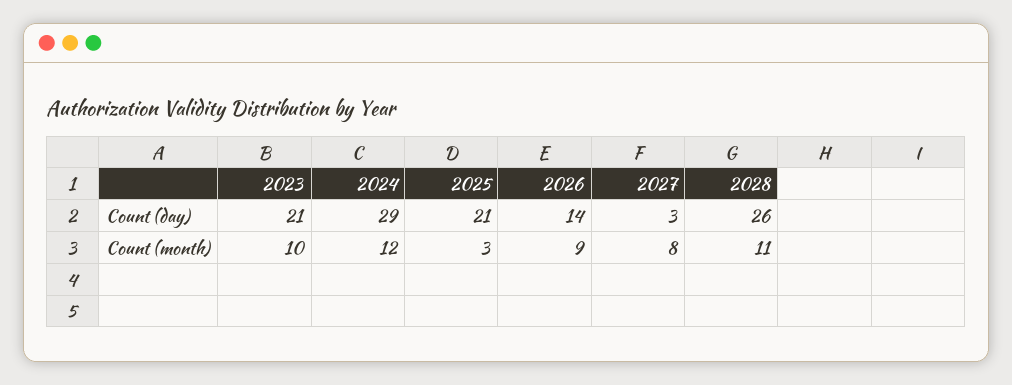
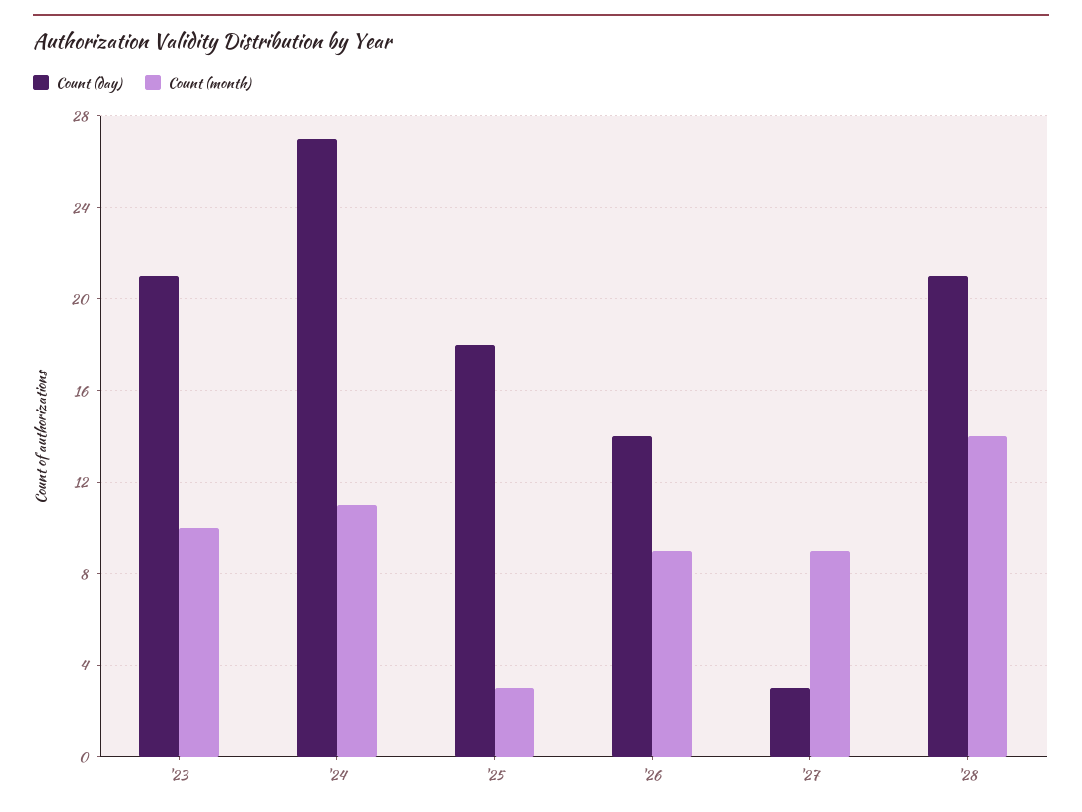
  {
    "Count (day)": {
      "2023": 21,
-     "2024": 29,
+     "2024": 27,
-     "2025": 21,
+     "2025": 18,
      "2026": 14,
      "2027": 3,
-     "2028": 26
+     "2028": 21
    },
    "Count (month)": {
      "2023": 10,
-     "2024": 12,
+     "2024": 11,
      "2025": 3,
      "2026": 9,
-     "2027": 8,
+     "2027": 9,
-     "2028": 11
+     "2028": 14
    }
  }

